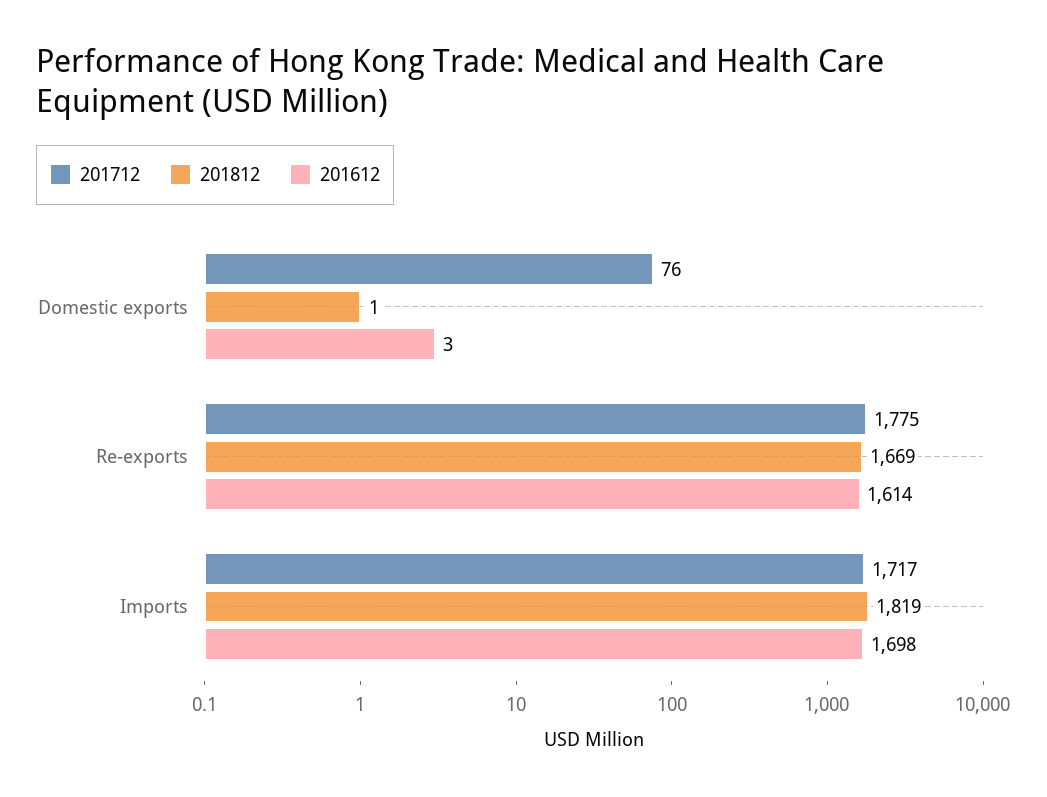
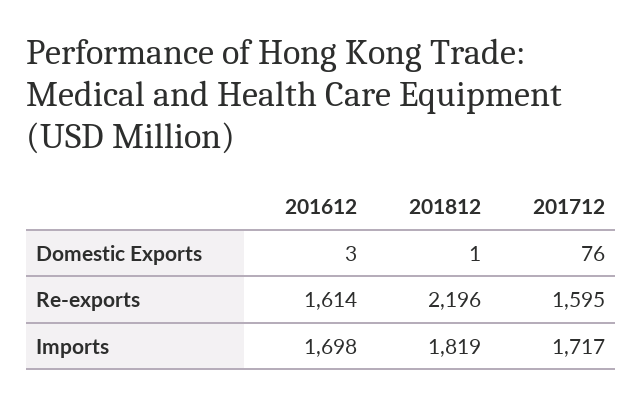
  {
    "201712": {
      "Domestic exports": 76,
-     "Re-exports": 1775,
+     "Re-exports": 1595,
      "Imports": 1717
    },
    "201812": {
      "Domestic exports": 1,
-     "Re-exports": 1669,
+     "Re-exports": 2196,
      "Imports": 1819
    },
    "201612": {
      "Domestic exports": 3,
      "Re-exports": 1614,
      "Imports": 1698
    }
  }

